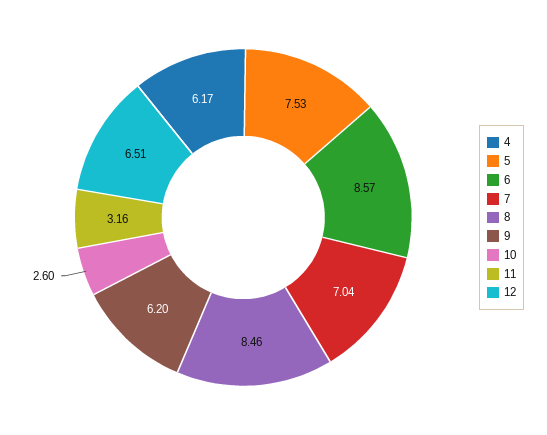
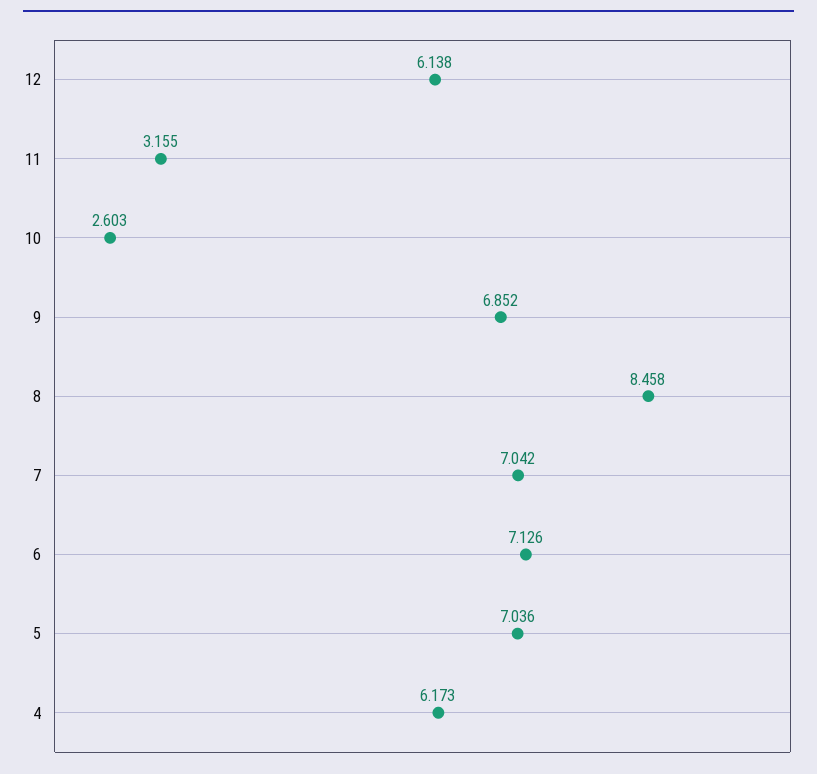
  {
    "4": 6.173,
-   "5": 7.53,
+   "5": 7.036,
-   "6": 8.57,
+   "6": 7.126,
    "7": 7.042,
    "8": 8.458,
-   "9": 6.2,
+   "9": 6.852,
    "10": 2.603,
    "11": 3.155,
-   "12": 6.51
+   "12": 6.138
  }

